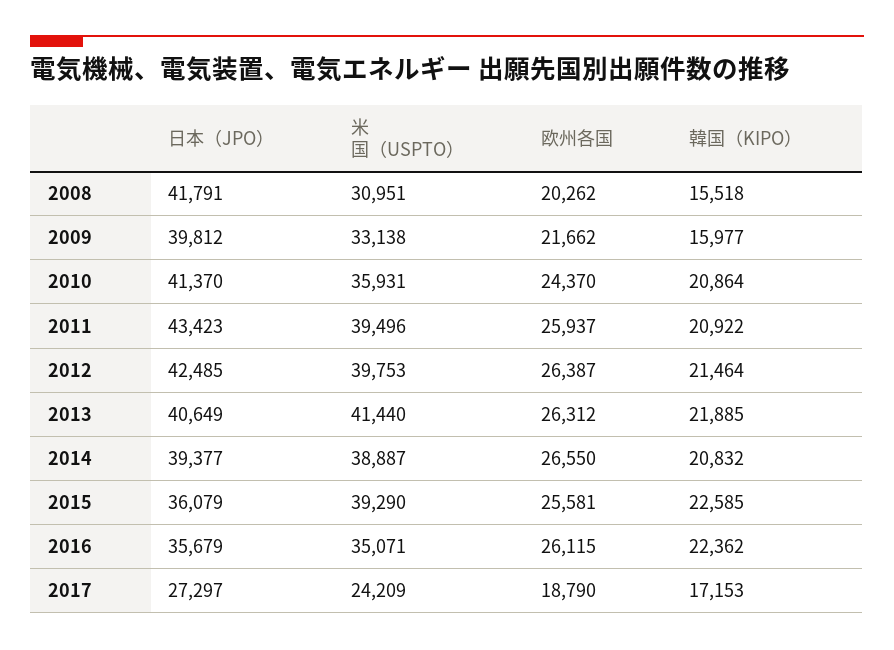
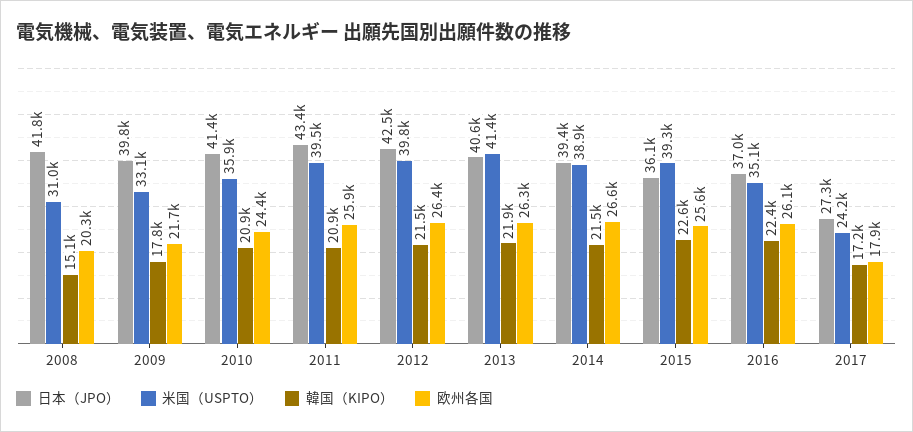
  {
    "日本（JPO）": {
      "2008": 41791,
      "2009": 39812,
      "2010": 41370,
      "2011": 43423,
      "2012": 42485,
      "2013": 40649,
      "2014": 39377,
      "2015": 36079,
-     "2016": 35679,
+     "2016": 37000,
      "2017": 27297
    },
    "米国（USPTO）": {
      "2008": 30951,
      "2009": 33138,
      "2010": 35931,
      "2011": 39496,
      "2012": 39753,
      "2013": 41440,
      "2014": 38887,
      "2015": 39290,
      "2016": 35071,
      "2017": 24209
    },
    "欧州各国": {
      "2008": 20262,
      "2009": 21662,
      "2010": 24370,
      "2011": 25937,
      "2012": 26387,
      "2013": 26312,
      "2014": 26550,
      "2015": 25581,
      "2016": 26115,
-     "2017": 18790
+     "2017": 17900
    },
    "韓国（KIPO）": {
-     "2008": 15518,
+     "2008": 15100,
-     "2009": 15977,
+     "2009": 17800,
      "2010": 20864,
      "2011": 20922,
      "2012": 21464,
      "2013": 21885,
-     "2014": 20832,
+     "2014": 21500,
      "2015": 22585,
      "2016": 22362,
      "2017": 17153
    }
  }

